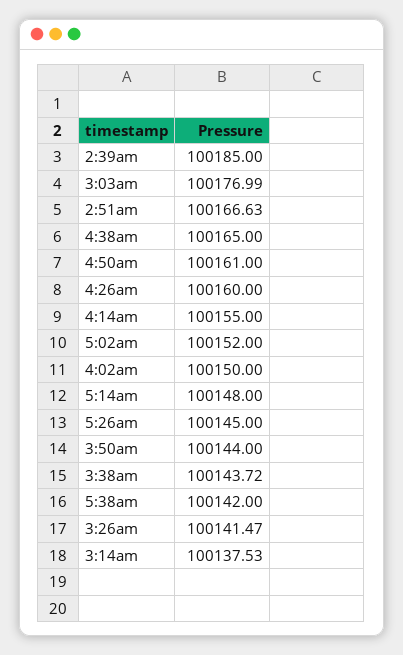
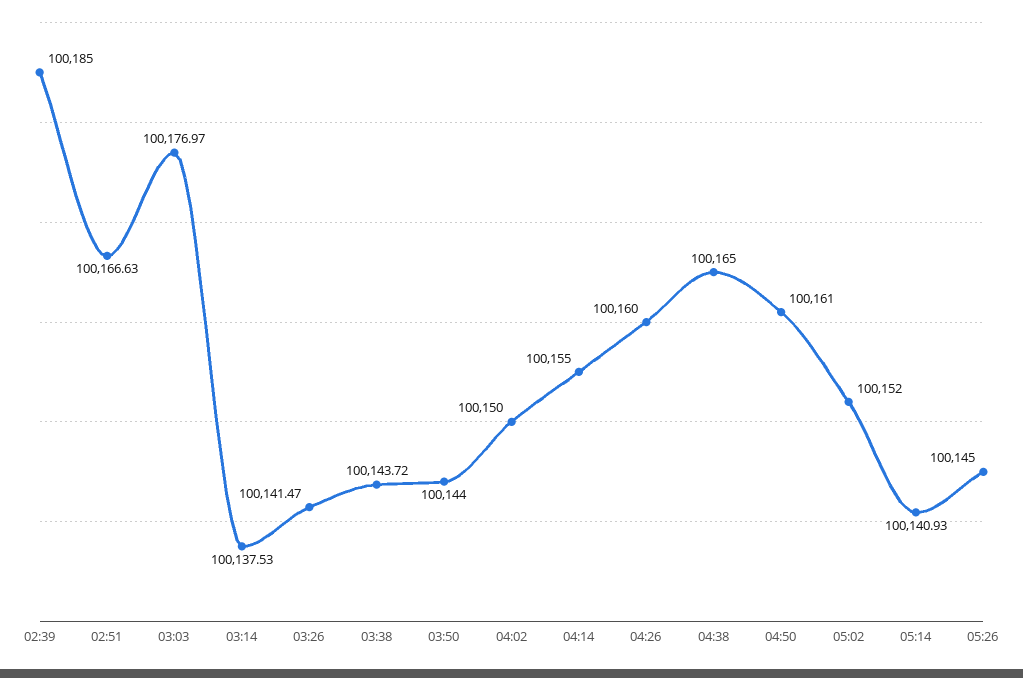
  {
    "2:39am": 100185,
-   "3:03am": 100176.99,
+   "3:03am": 100176.97,
    "2:51am": 100166.63,
    "4:38am": 100165,
    "4:50am": 100161,
    "4:26am": 100160,
    "4:14am": 100155,
    "5:02am": 100152,
    "4:02am": 100150,
-   "5:14am": 100148,
+   "5:14am": 100140.93,
    "5:26am": 100145,
    "3:50am": 100144,
    "3:38am": 100143.72,
-   "5:38am": 100142,
    "3:26am": 100141.47,
    "3:14am": 100137.53
  }

